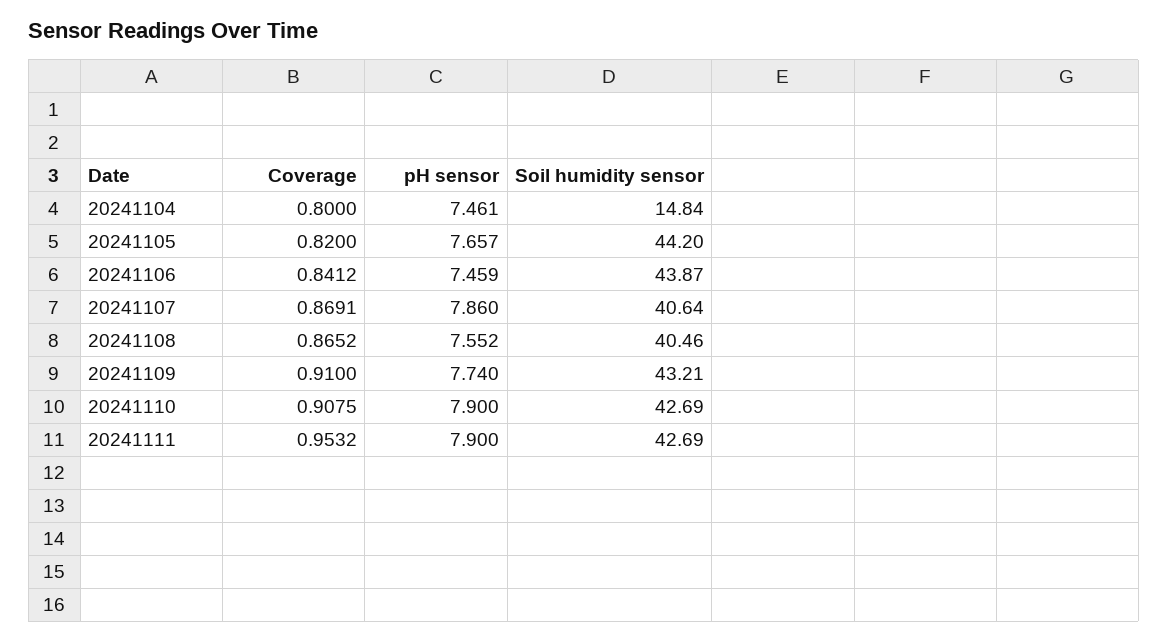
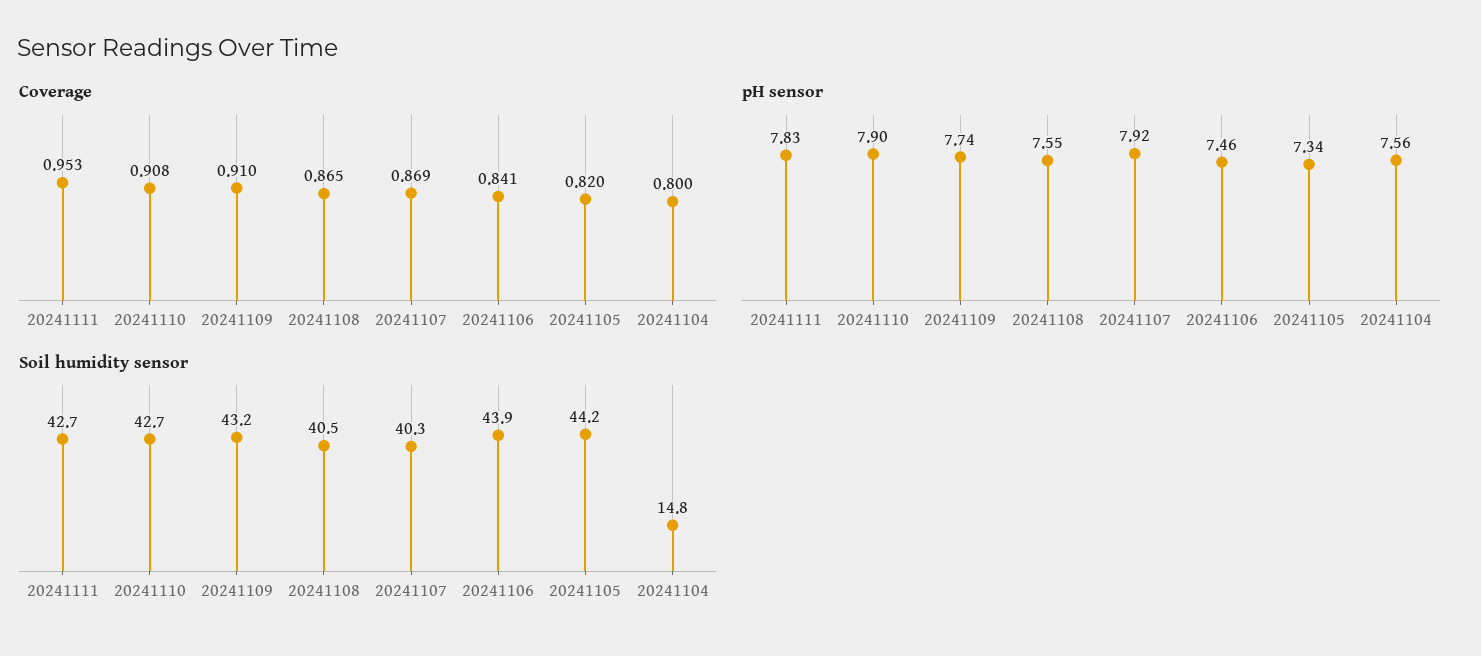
  {
    "Coverage": {
      "20241104": 0.8,
      "20241105": 0.82,
      "20241106": 0.8412,
      "20241107": 0.8691,
      "20241108": 0.8652,
      "20241109": 0.91,
      "20241110": 0.9075,
      "20241111": 0.9532
    },
    "pH sensor": {
-     "20241104": 7.461,
+     "20241104": 7.56,
-     "20241105": 7.657,
+     "20241105": 7.34,
      "20241106": 7.459,
-     "20241107": 7.86,
+     "20241107": 7.92,
      "20241108": 7.552,
      "20241109": 7.74,
      "20241110": 7.9,
-     "20241111": 7.9
+     "20241111": 7.83
    },
    "Soil humidity sensor": {
      "20241104": 14.84,
      "20241105": 44.2,
      "20241106": 43.87,
-     "20241107": 40.64,
+     "20241107": 40.3,
      "20241108": 40.46,
      "20241109": 43.21,
      "20241110": 42.69,
      "20241111": 42.69
    }
  }

